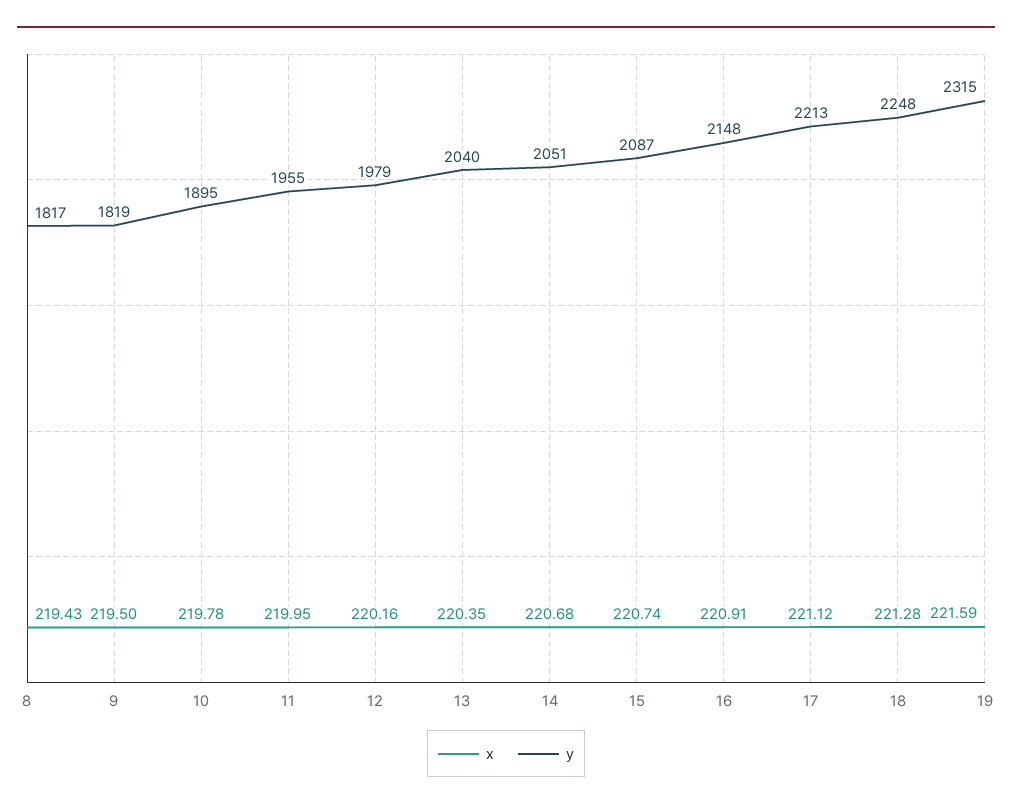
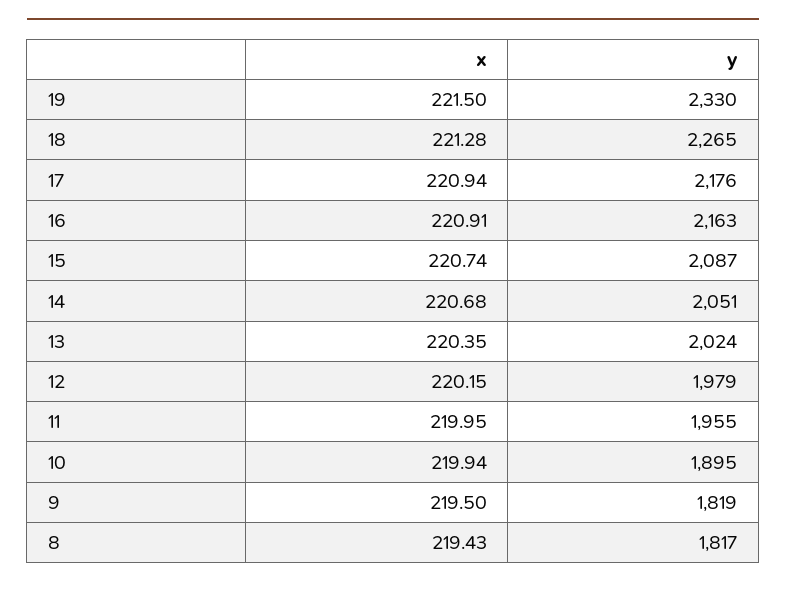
  {
    "x": {
      "8": 219.43,
      "9": 219.5,
-     "10": 219.78,
+     "10": 219.94,
      "11": 219.95,
-     "12": 220.16,
+     "12": 220.15,
      "13": 220.35,
      "14": 220.68,
      "15": 220.74,
      "16": 220.91,
-     "17": 221.12,
+     "17": 220.94,
      "18": 221.28,
-     "19": 221.59
+     "19": 221.5
    },
    "y": {
      "8": 1817,
      "9": 1819,
      "10": 1895,
      "11": 1955,
      "12": 1979,
-     "13": 2040,
+     "13": 2024,
      "14": 2051,
      "15": 2087,
-     "16": 2148,
+     "16": 2163,
-     "17": 2213,
+     "17": 2176,
-     "18": 2248,
+     "18": 2265,
-     "19": 2315
+     "19": 2330
    }
  }

